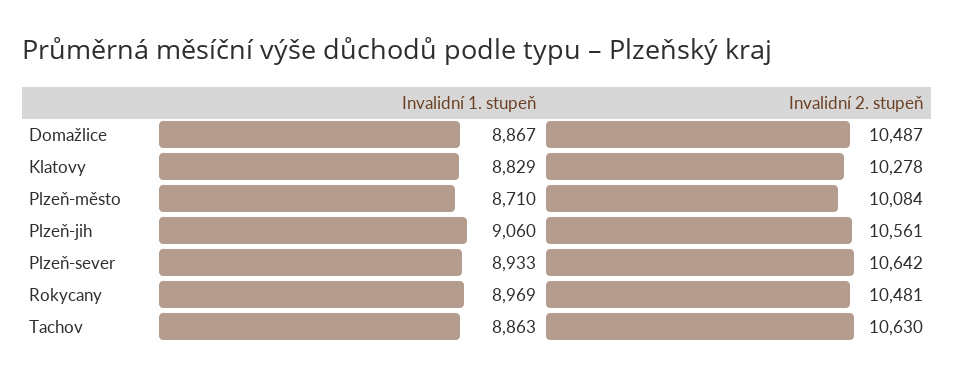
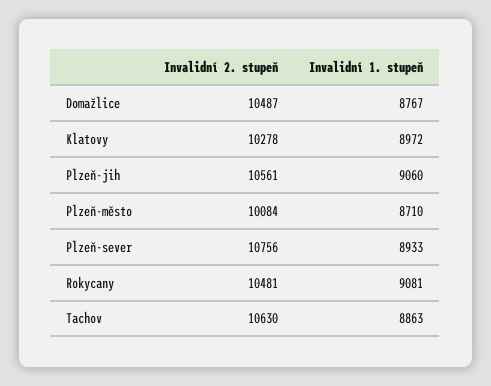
  {
    "Invalidní 1. stupeň": {
-     "Domažlice": 8867,
+     "Domažlice": 8767,
-     "Klatovy": 8829,
+     "Klatovy": 8972,
      "Plzeň-město": 8710,
      "Plzeň-jih": 9060,
      "Plzeň-sever": 8933,
-     "Rokycany": 8969,
+     "Rokycany": 9081,
      "Tachov": 8863
    },
    "Invalidní 2. stupeň": {
      "Domažlice": 10487,
      "Klatovy": 10278,
      "Plzeň-město": 10084,
      "Plzeň-jih": 10561,
-     "Plzeň-sever": 10642,
+     "Plzeň-sever": 10756,
      "Rokycany": 10481,
      "Tachov": 10630
    }
  }

